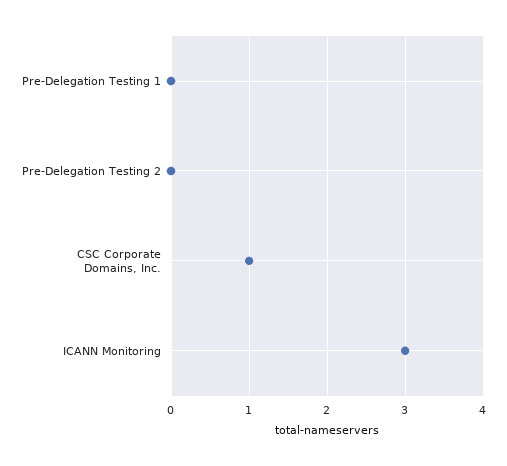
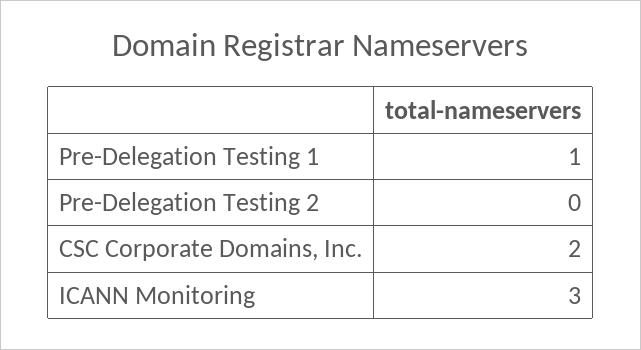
  {
-   "Pre-Delegation Testing 1": 0,
+   "Pre-Delegation Testing 1": 1,
    "Pre-Delegation Testing 2": 0,
-   "CSC Corporate Domains, Inc.": 1,
+   "CSC Corporate Domains, Inc.": 2,
    "ICANN Monitoring": 3
  }

